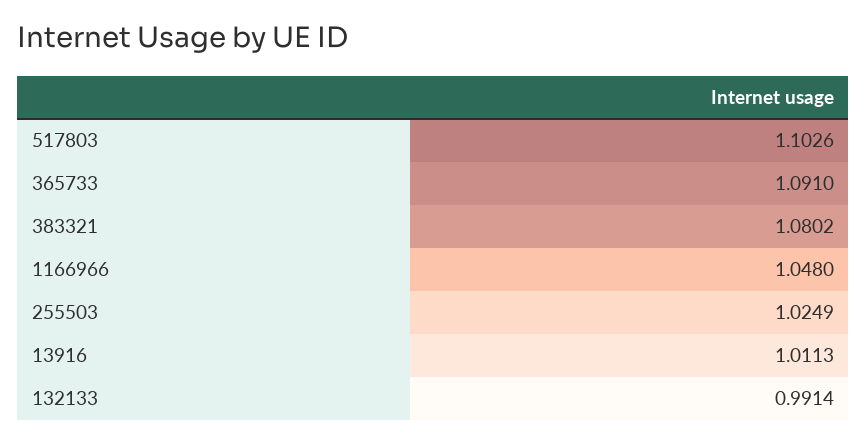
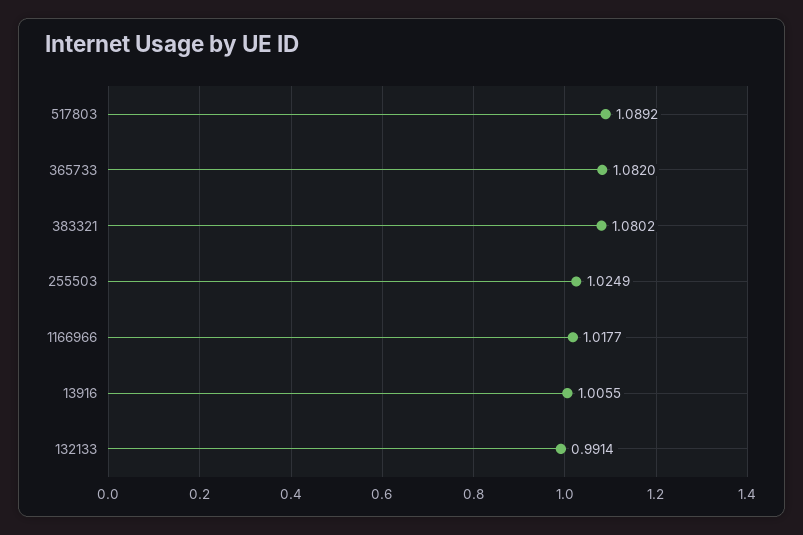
  {
-   "517803": 1.1026,
+   "517803": 1.0892,
-   "365733": 1.091,
+   "365733": 1.082,
    "383321": 1.0802,
-   "1166966": 1.048,
+   "1166966": 1.0177,
    "255503": 1.0249,
-   "13916": 1.0113,
+   "13916": 1.0055,
    "132133": 0.9914
  }

